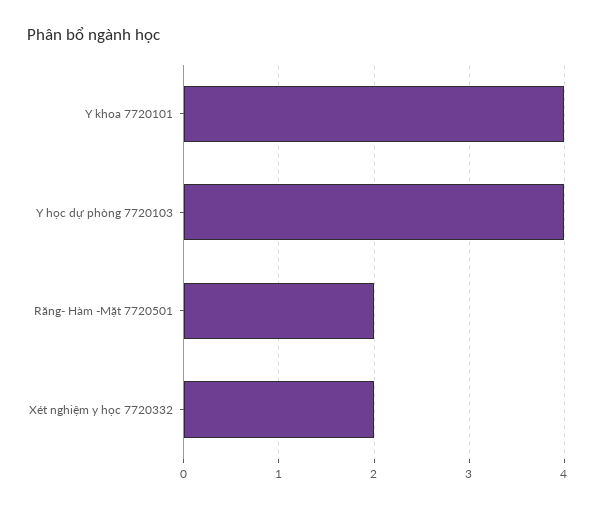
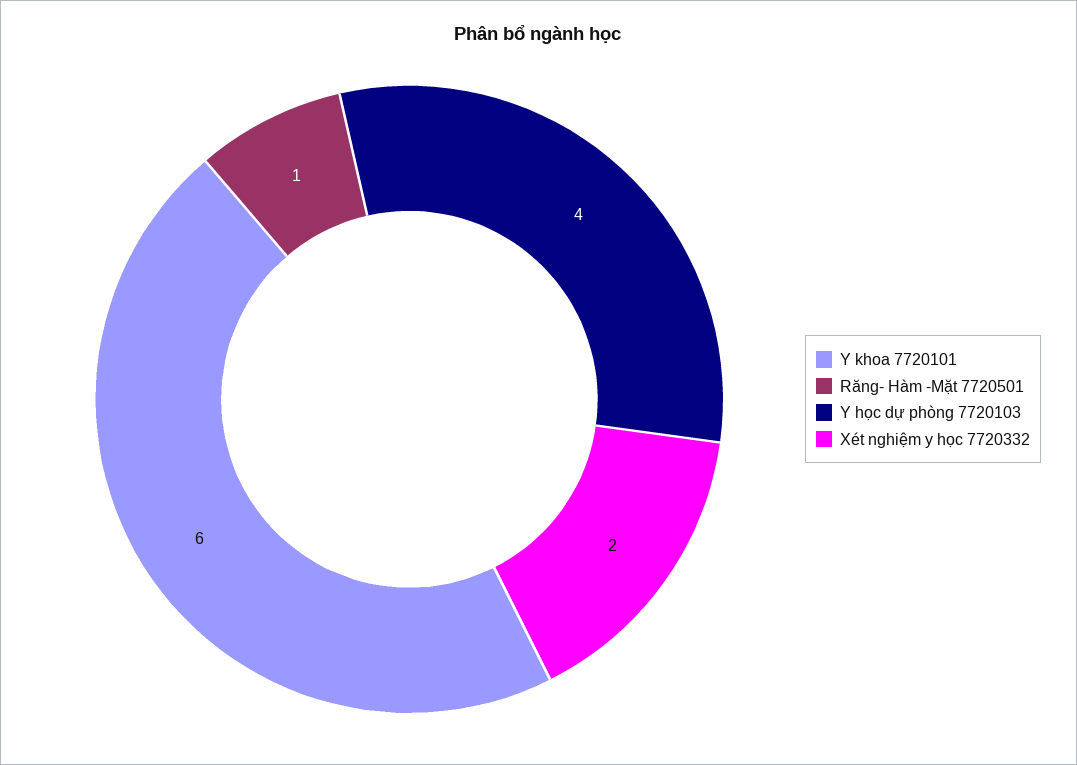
  {
-   "Y khoa 7720101": 4,
+   "Y khoa 7720101": 6,
    "Y học dự phòng 7720103": 4,
-   "Răng- Hàm -Mặt 7720501": 2,
+   "Răng- Hàm -Mặt 7720501": 1,
    "Xét nghiệm y học 7720332": 2
  }

